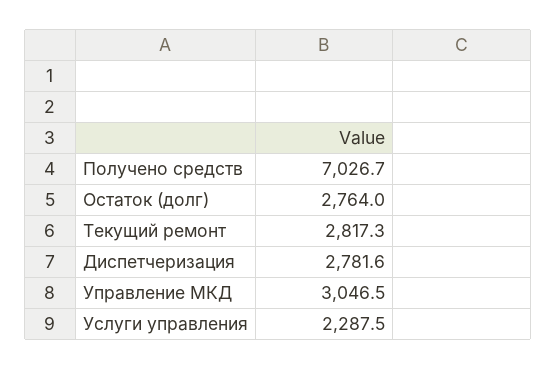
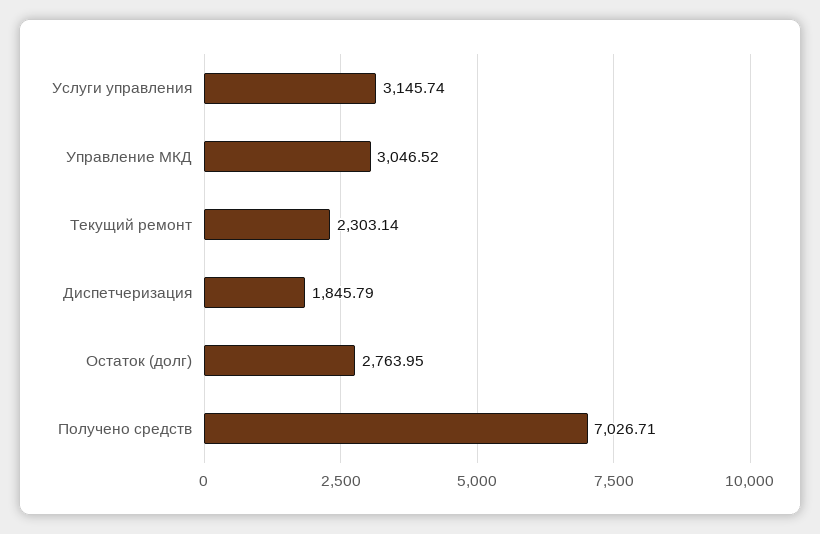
  {
    "Получено средств": 7026.71,
    "Остаток (долг)": 2763.95,
-   "Текущий ремонт": 2817.3,
+   "Текущий ремонт": 2303.14,
-   "Диспетчеризация": 2781.6,
+   "Диспетчеризация": 1845.79,
    "Управление МКД": 3046.52,
-   "Услуги управления": 2287.5
+   "Услуги управления": 3145.74
  }

